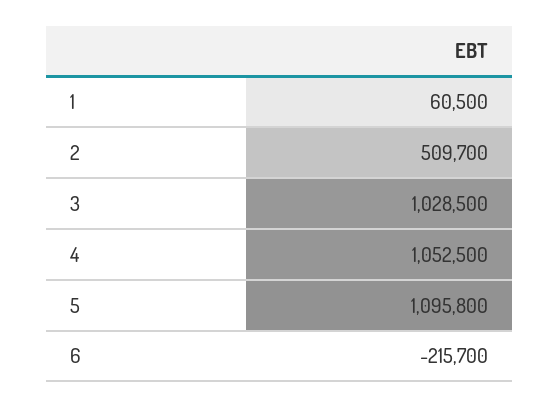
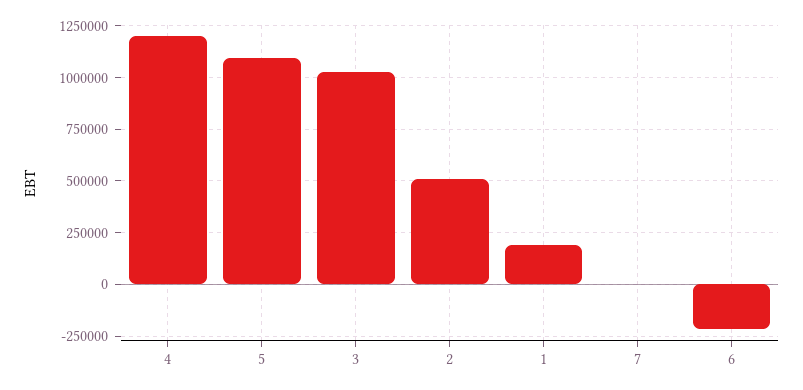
  {
-   "1": 60500,
+   "1": 200000,
    "2": 509700,
    "3": 1028500,
-   "4": 1052500,
+   "4": 1200000,
    "5": 1095800,
-   "6": -215700
+   "6": -215700,
+   "7": 0
  }

